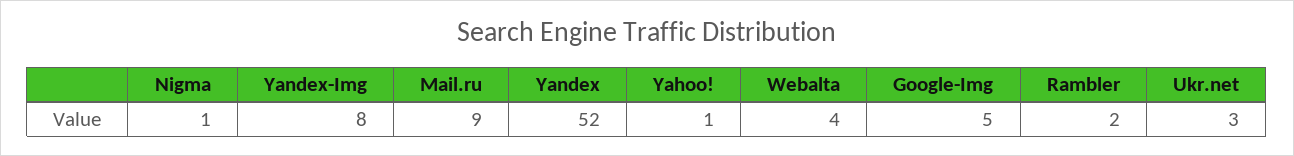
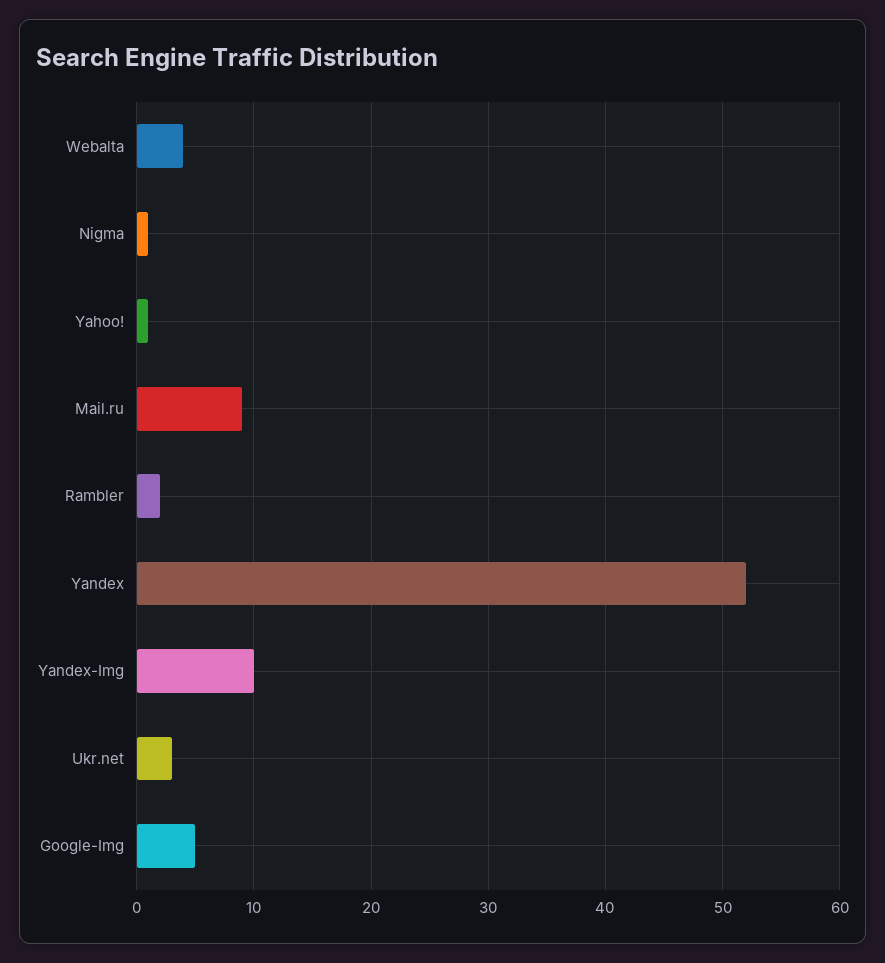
  {
    "Nigma": 1,
-   "Yandex-Img": 8,
+   "Yandex-Img": 10,
    "Mail.ru": 9,
    "Yandex": 52,
    "Yahoo!": 1,
    "Webalta": 4,
    "Google-Img": 5,
    "Rambler": 2,
    "Ukr.net": 3
  }

